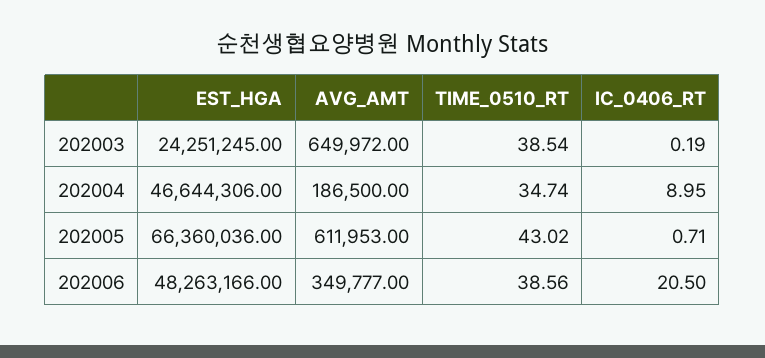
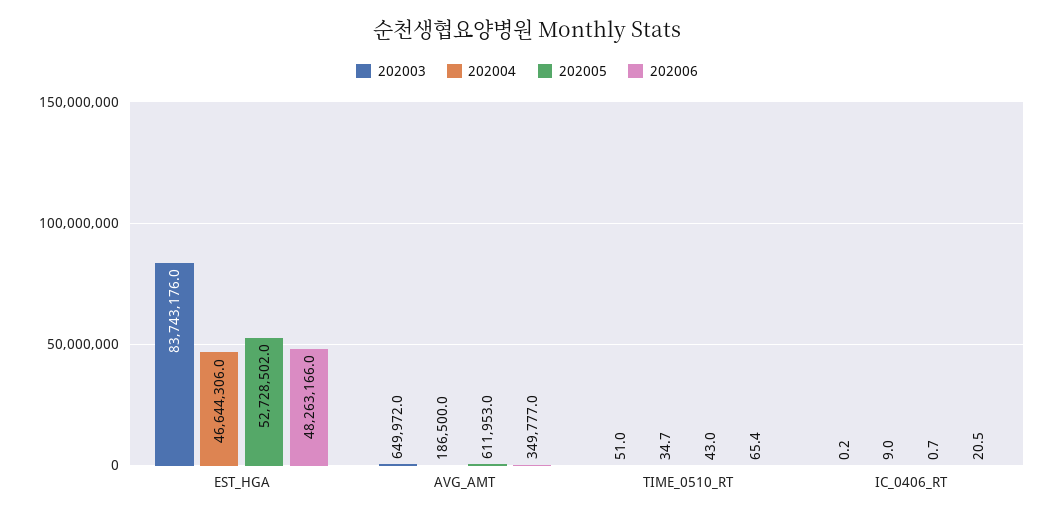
  {
    "202003": {
-     "EST_HGA": 24251245,
+     "EST_HGA": 83743176,
      "AVG_AMT": 649972,
-     "TIME_0510_RT": 38.54,
+     "TIME_0510_RT": 51,
      "IC_0406_RT": 0.19
    },
    "202004": {
      "EST_HGA": 46644306,
      "AVG_AMT": 186500,
      "TIME_0510_RT": 34.74,
      "IC_0406_RT": 8.95
    },
    "202005": {
-     "EST_HGA": 66360036,
+     "EST_HGA": 52728502,
      "AVG_AMT": 611953,
      "TIME_0510_RT": 43.02,
      "IC_0406_RT": 0.71
    },
    "202006": {
      "EST_HGA": 48263166,
      "AVG_AMT": 349777,
-     "TIME_0510_RT": 38.56,
+     "TIME_0510_RT": 65.4,
      "IC_0406_RT": 20.5
    }
  }

